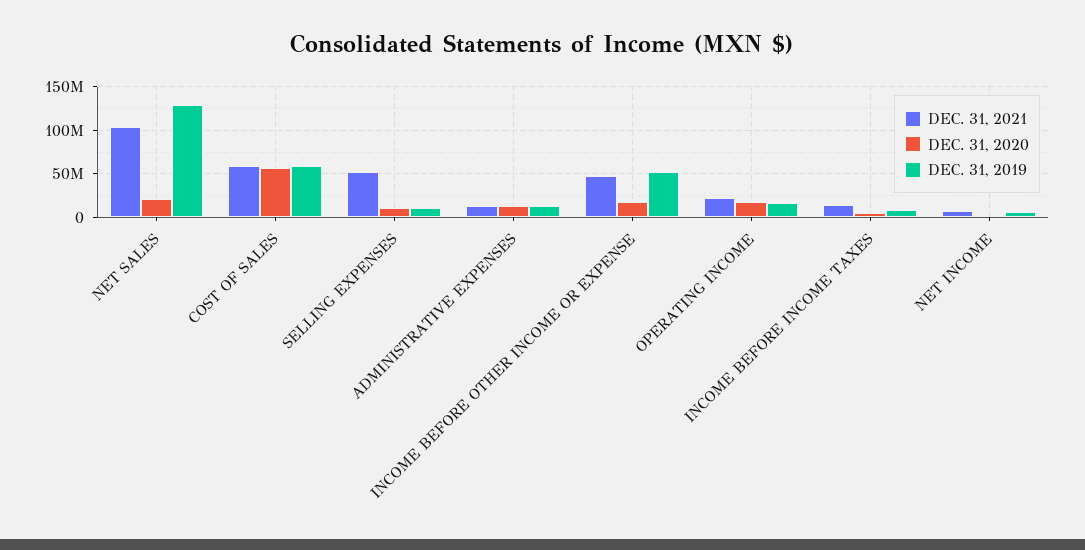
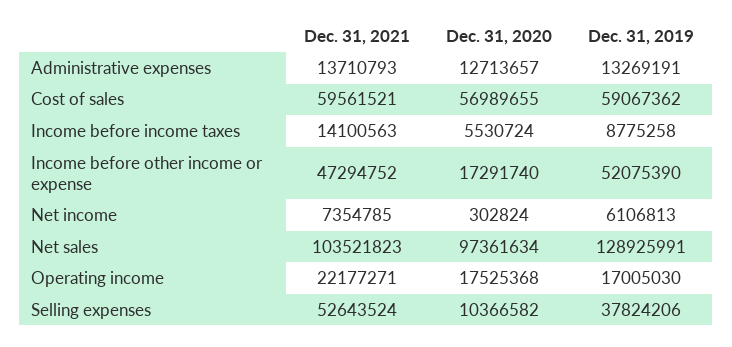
  {
    "DEC. 31, 2021": {
      "NET SALES": 103521823,
      "COST OF SALES": 59561521,
      "SELLING EXPENSES": 52643524,
      "ADMINISTRATIVE EXPENSES": 13710793,
      "INCOME BEFORE OTHER INCOME OR EXPENSE": 47294752,
      "OPERATING INCOME": 22177271,
      "INCOME BEFORE INCOME TAXES": 14100563,
      "NET INCOME": 7354785
    },
    "DEC. 31, 2020": {
-     "NET SALES": 20000000,
+     "NET SALES": 97361634,
      "COST OF SALES": 56989655,
      "SELLING EXPENSES": 10366582,
      "ADMINISTRATIVE EXPENSES": 12713657,
      "INCOME BEFORE OTHER INCOME OR EXPENSE": 17291740,
      "OPERATING INCOME": 17525368,
      "INCOME BEFORE INCOME TAXES": 5530724,
      "NET INCOME": 302824
    },
    "DEC. 31, 2019": {
      "NET SALES": 128925991,
      "COST OF SALES": 59067362,
-     "SELLING EXPENSES": 10000000,
+     "SELLING EXPENSES": 37824206,
      "ADMINISTRATIVE EXPENSES": 13269191,
      "INCOME BEFORE OTHER INCOME OR EXPENSE": 52075390,
      "OPERATING INCOME": 17005030,
      "INCOME BEFORE INCOME TAXES": 8775258,
      "NET INCOME": 6106813
    }
  }

